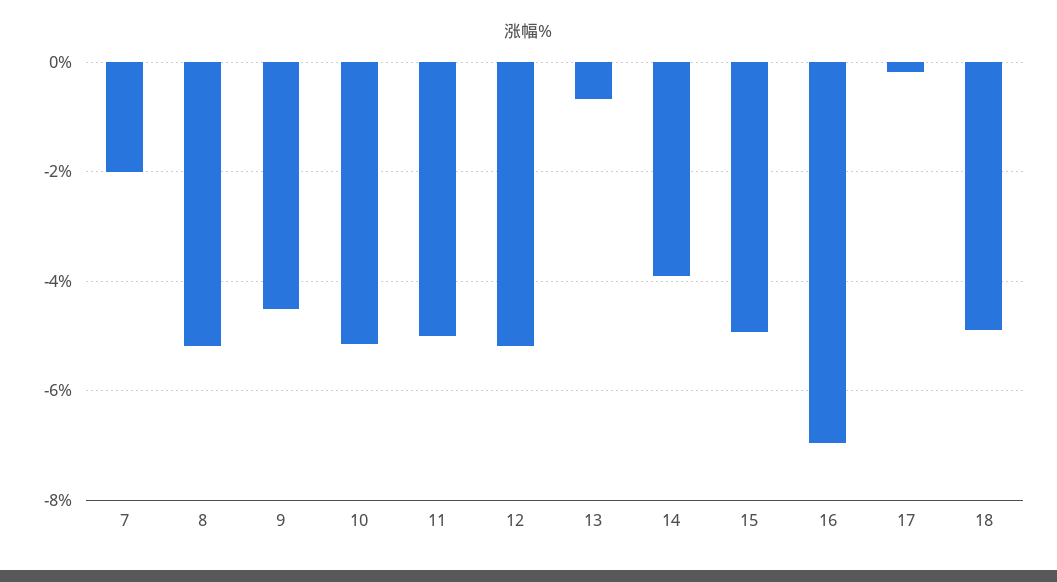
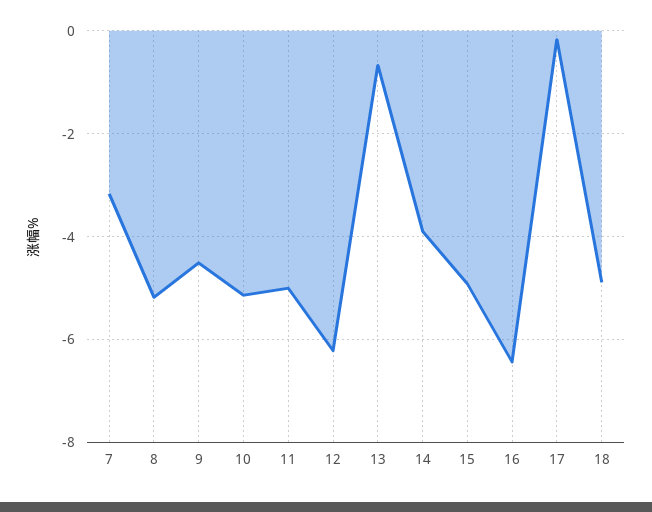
  {
-   "7": -2,
+   "7": -3.2,
    "8": -5.2,
    "9": -4.6,
    "10": -5.2,
    "11": -5,
-   "12": -5.2,
+   "12": -6.2,
    "13": -0.6,
    "14": -4,
    "15": -5,
-   "16": -7,
+   "16": -6.4,
    "17": -0.2,
    "18": -4.8
  }

